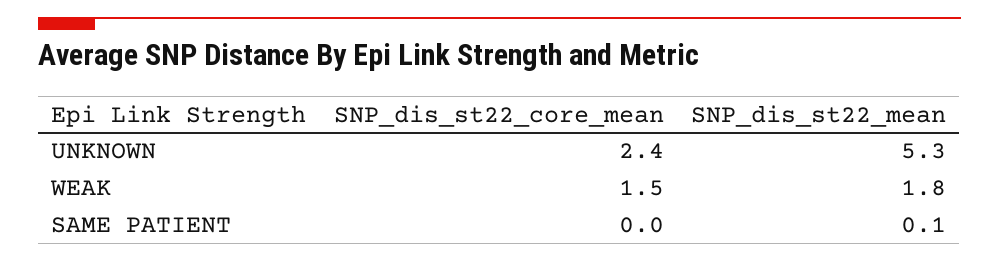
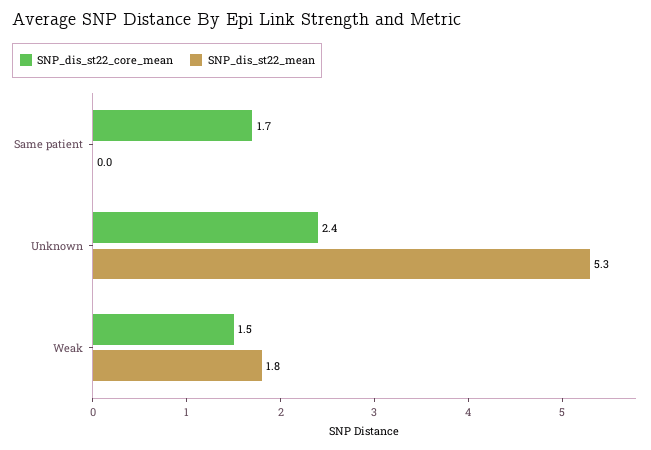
  {
    "SNP_dis_st22_core_mean": {
      "UNKNOWN": 2.4,
      "WEAK": 1.5,
-     "SAME PATIENT": 0
+     "SAME PATIENT": 1.7
    },
    "SNP_dis_st22_mean": {
      "UNKNOWN": 5.3,
      "WEAK": 1.8,
-     "SAME PATIENT": 0.1
+     "SAME PATIENT": 0
    }
  }

